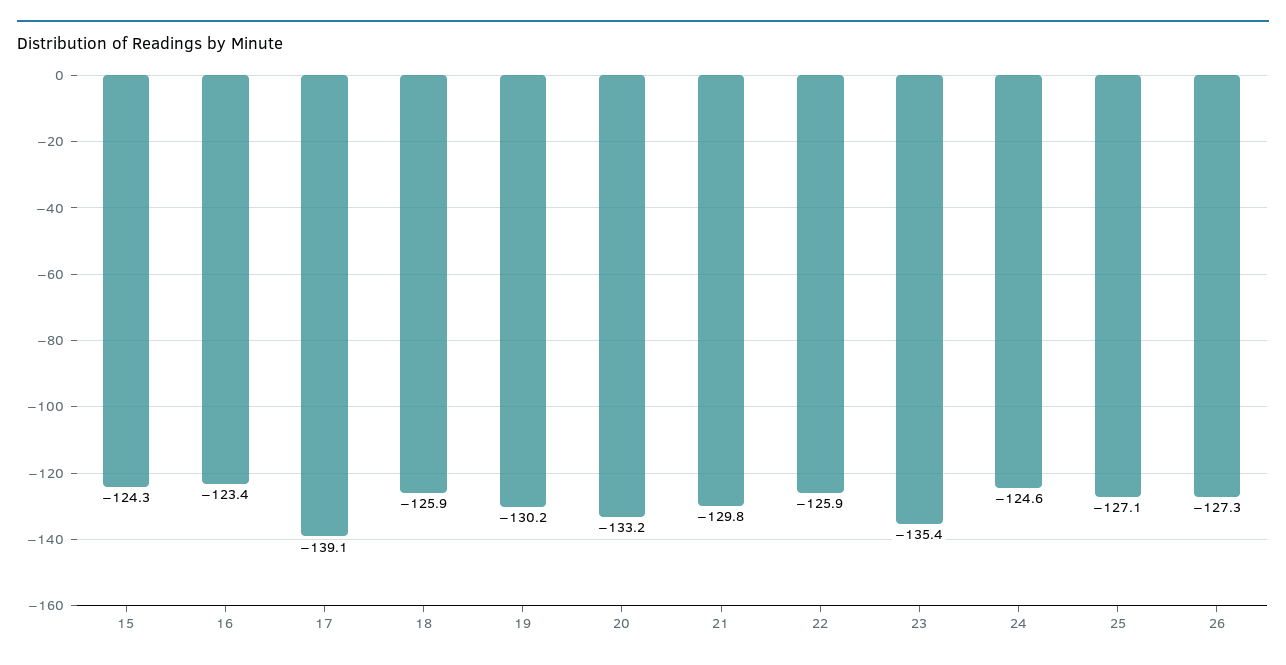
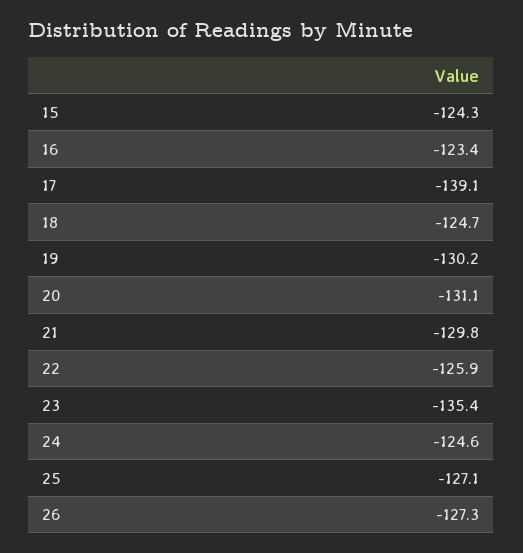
  {
    "15": -124.3,
    "16": -123.4,
    "17": -139.1,
-   "18": -125.9,
+   "18": -124.7,
    "19": -130.2,
-   "20": -133.2,
+   "20": -131.1,
    "21": -129.8,
    "22": -125.9,
    "23": -135.4,
    "24": -124.6,
    "25": -127.1,
    "26": -127.3
  }

